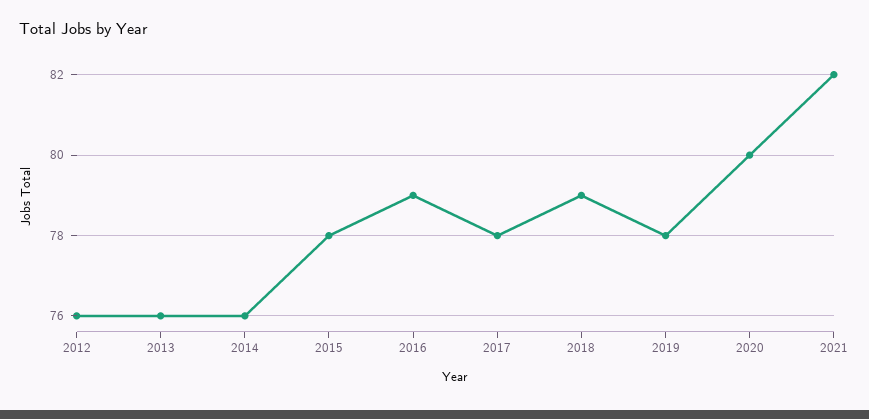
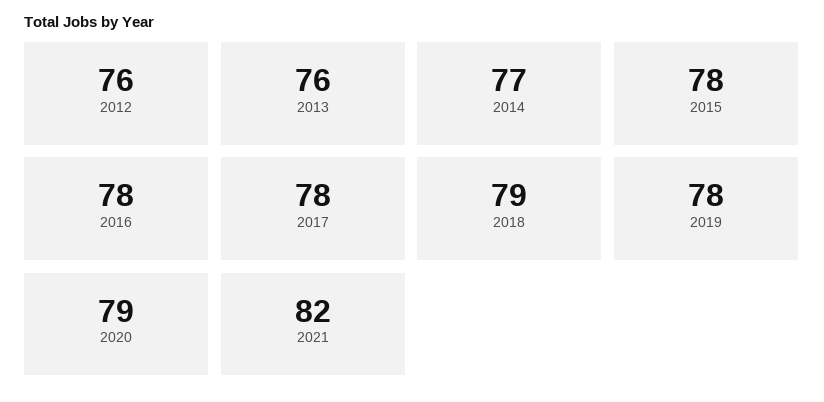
  {
    "2012": 76,
    "2013": 76,
-   "2014": 76,
+   "2014": 77,
    "2015": 78,
-   "2016": 79,
+   "2016": 78,
    "2017": 78,
    "2018": 79,
    "2019": 78,
-   "2020": 80,
+   "2020": 79,
    "2021": 82
  }

